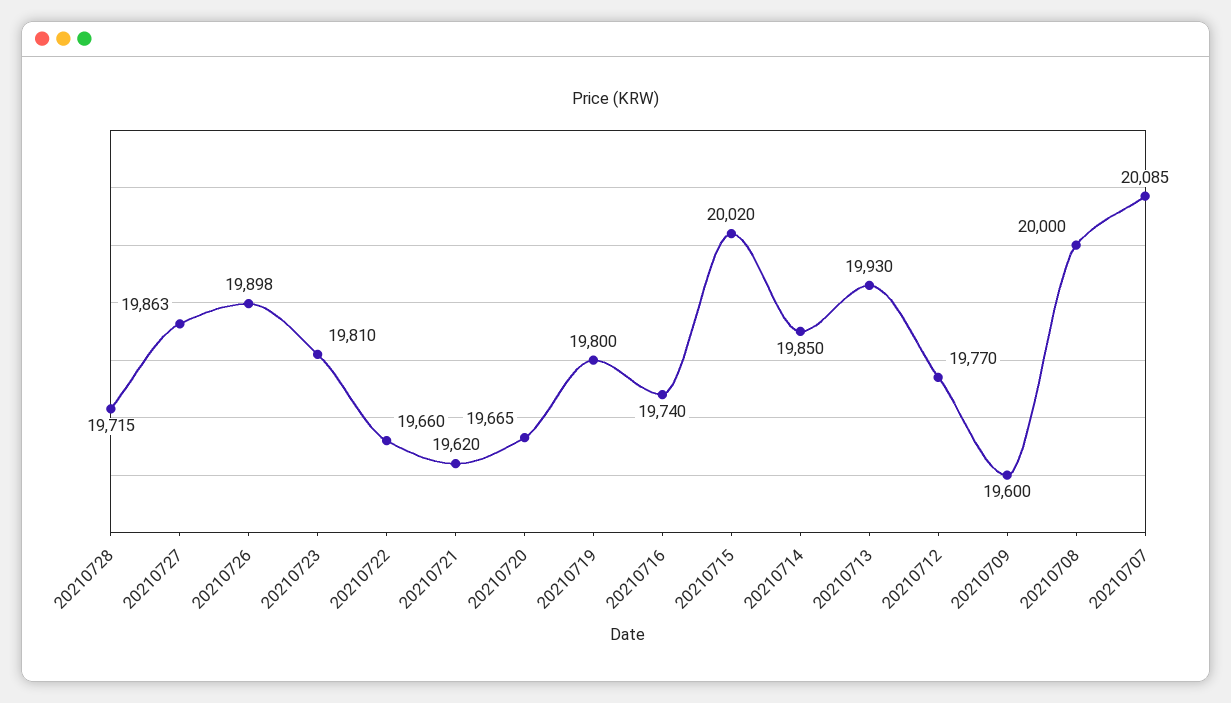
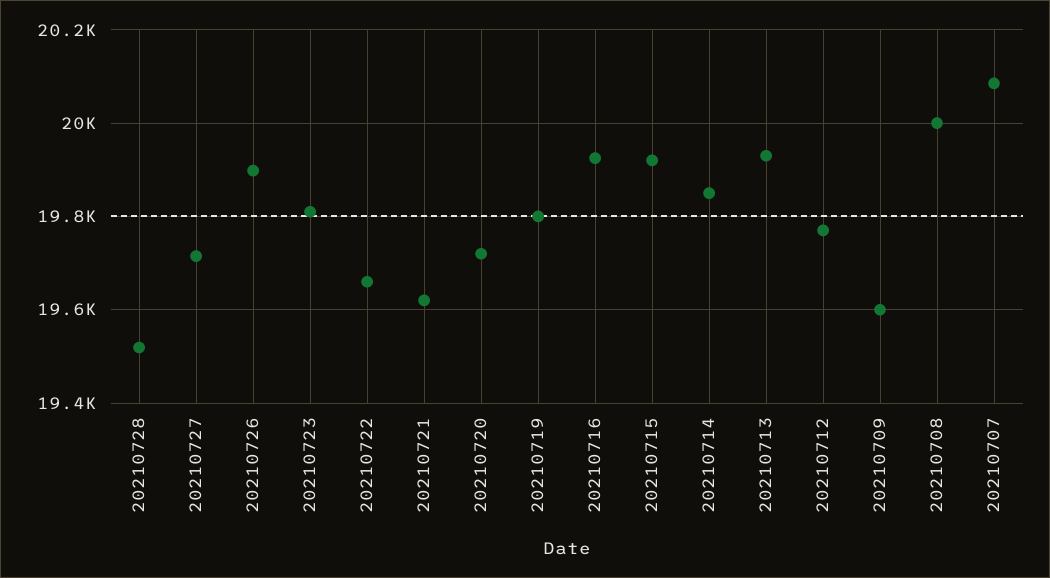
  {
-   "20210728": 19715,
+   "20210728": 19520,
-   "20210727": 19863,
+   "20210727": 19720,
    "20210726": 19898,
    "20210723": 19810,
    "20210722": 19660,
    "20210721": 19620,
-   "20210720": 19665,
+   "20210720": 19720,
    "20210719": 19800,
-   "20210716": 19740,
+   "20210716": 19920,
-   "20210715": 20020,
+   "20210715": 19920,
    "20210714": 19850,
    "20210713": 19930,
    "20210712": 19770,
    "20210709": 19600,
    "20210708": 20000,
    "20210707": 20085
  }

